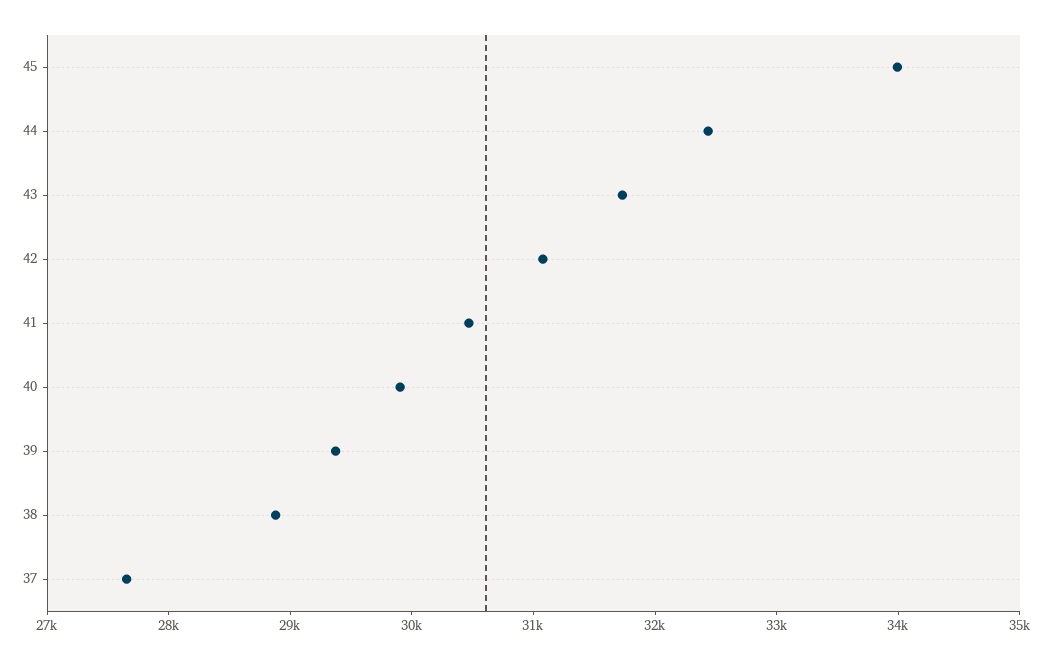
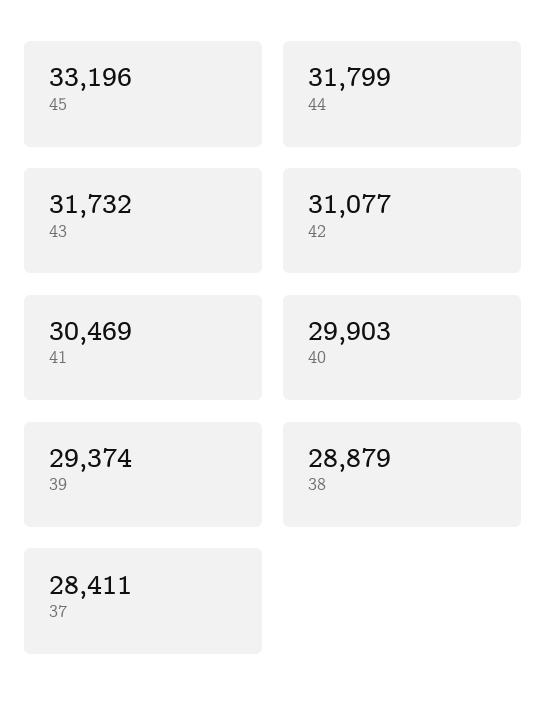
  {
-   "45": 34000,
+   "45": 33196,
-   "44": 32400,
+   "44": 31799,
    "43": 31732,
    "42": 31077,
    "41": 30469,
    "40": 29903,
    "39": 29374,
    "38": 28879,
-   "37": 27600
+   "37": 28411
  }

